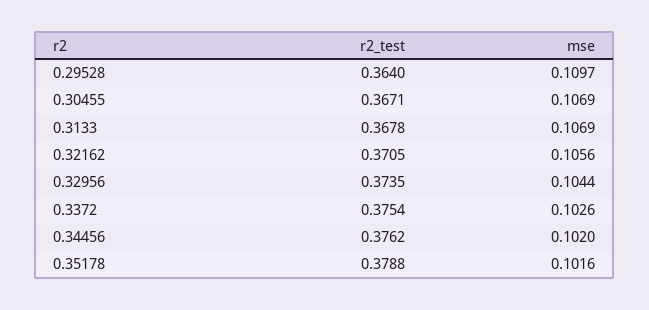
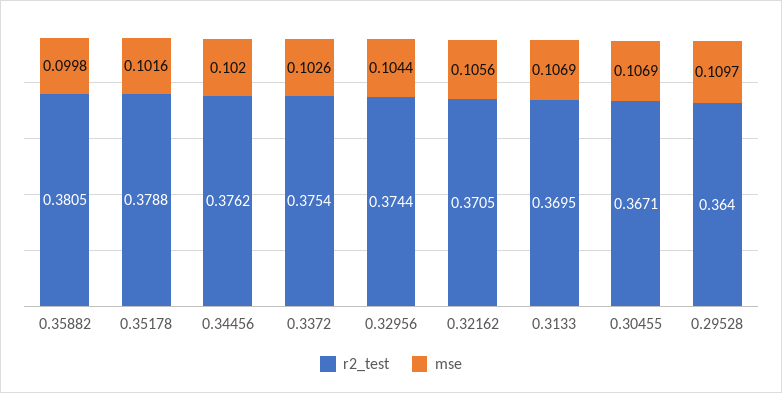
  {
    "r2_test": {
      "0.29528": 0.364,
      "0.30455": 0.3671,
-     "0.3133": 0.3678,
+     "0.3133": 0.3695,
      "0.32162": 0.3705,
-     "0.32956": 0.3735,
+     "0.32956": 0.3744,
      "0.3372": 0.3754,
      "0.34456": 0.3762,
-     "0.35178": 0.3788
+     "0.35178": 0.3788,
+     "0.35882": 0.3805
    },
    "mse": {
      "0.29528": 0.1097,
      "0.30455": 0.1069,
      "0.3133": 0.1069,
      "0.32162": 0.1056,
      "0.32956": 0.1044,
      "0.3372": 0.1026,
      "0.34456": 0.102,
-     "0.35178": 0.1016
+     "0.35178": 0.1016,
+     "0.35882": 0.0998
    }
  }

